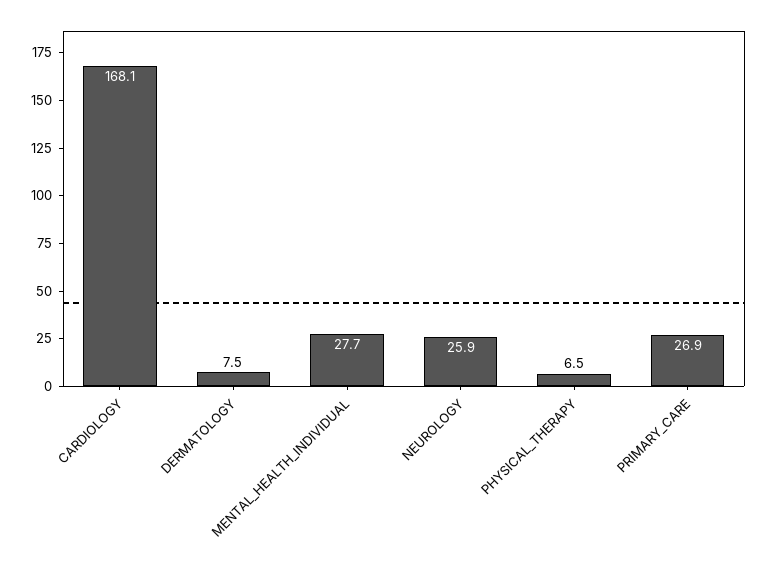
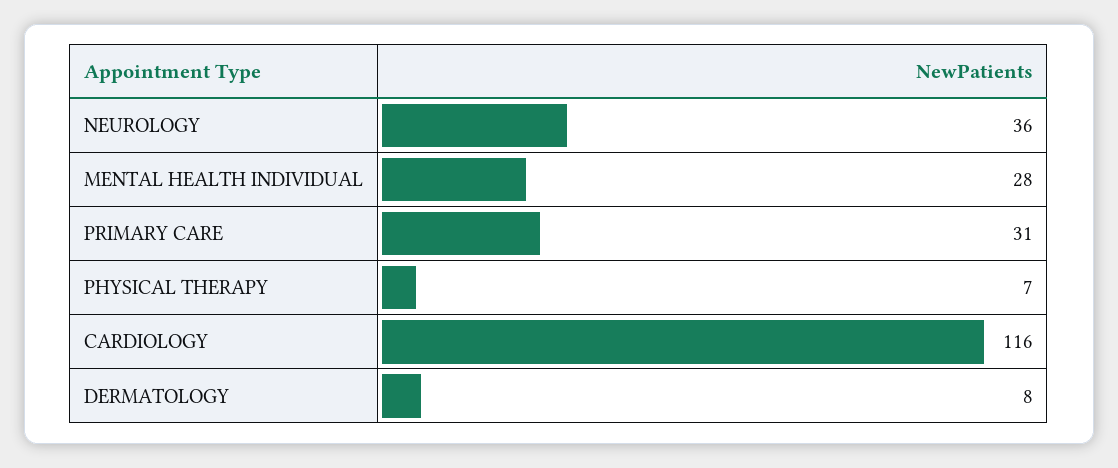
  {
-   "CARDIOLOGY": 168.1,
+   "CARDIOLOGY": 116,
    "DERMATOLOGY": 7.5,
    "MENTAL_HEALTH_INDIVIDUAL": 27.7,
-   "NEUROLOGY": 25.9,
+   "NEUROLOGY": 36,
    "PHYSICAL_THERAPY": 6.5,
-   "PRIMARY_CARE": 26.9
+   "PRIMARY_CARE": 31
  }

